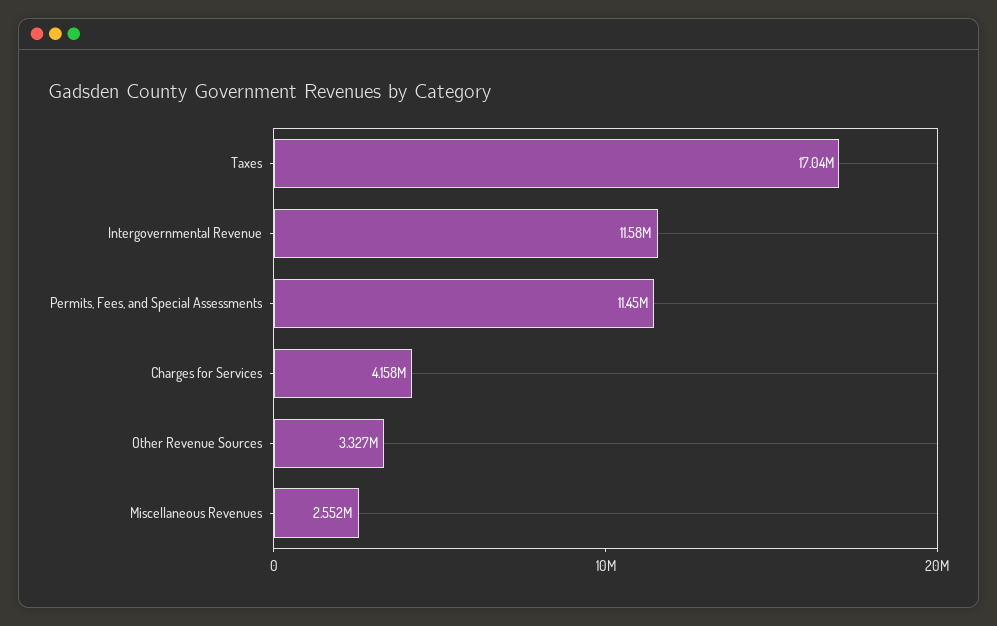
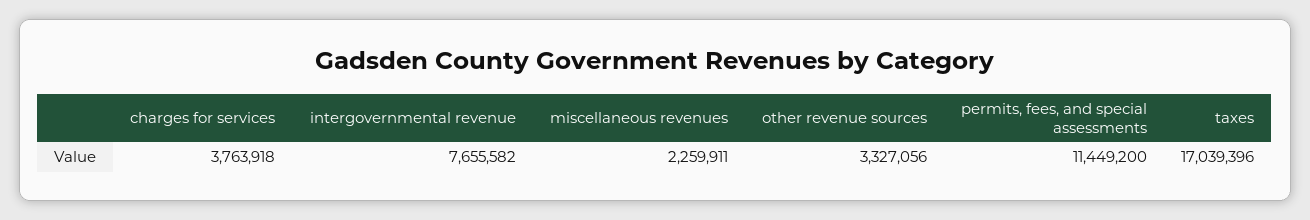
  {
    "Taxes": 17039396,
-   "Intergovernmental Revenue": 11580000,
+   "Intergovernmental Revenue": 7655582,
    "Permits, Fees, and Special Assessments": 11449200,
-   "Charges for Services": 4158000,
+   "Charges for Services": 3763918,
    "Other Revenue Sources": 3327056,
-   "Miscellaneous Revenues": 2552000
+   "Miscellaneous Revenues": 2259911
  }

